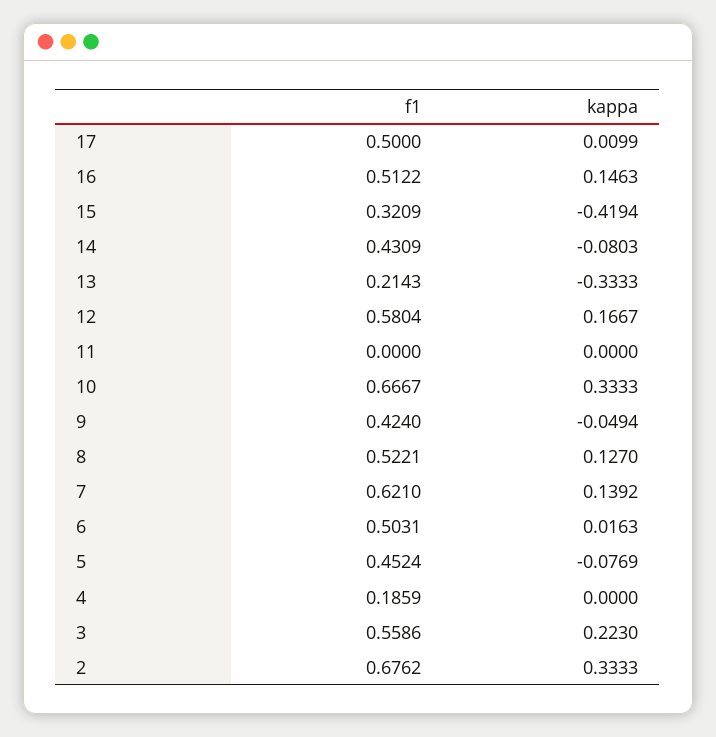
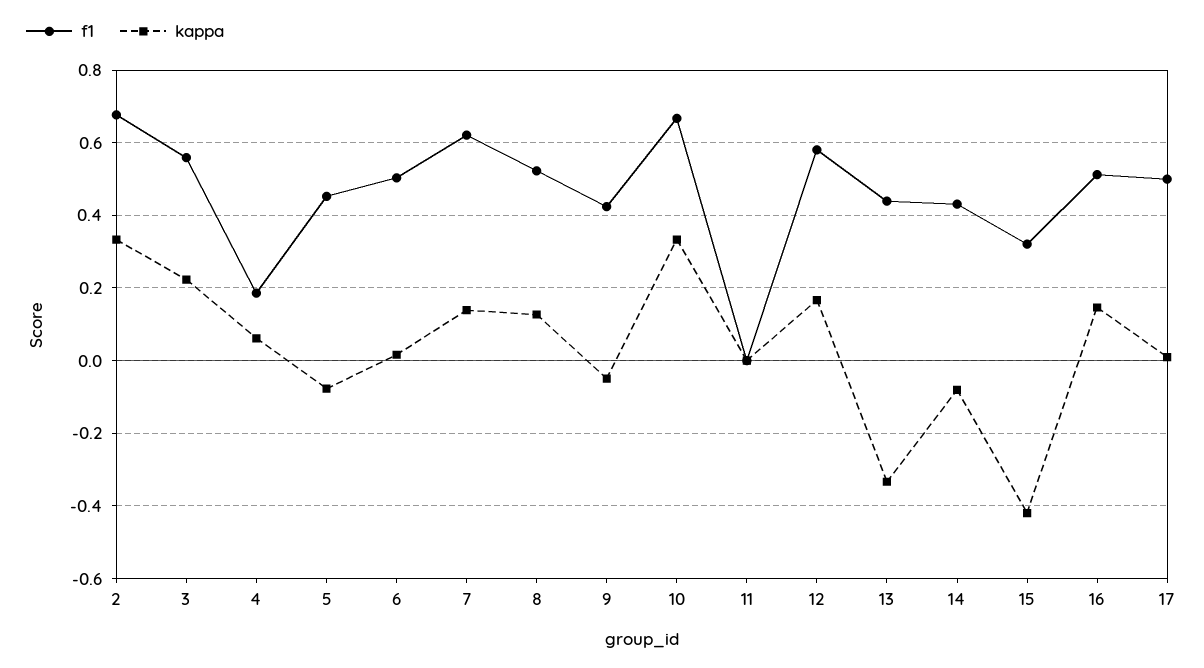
  {
    "f1": {
      "17": 0.5,
      "16": 0.5122,
      "15": 0.3209,
      "14": 0.4309,
-     "13": 0.2143,
+     "13": 0.44,
      "12": 0.5804,
      "11": 0,
      "10": 0.6667,
      "9": 0.424,
      "8": 0.5221,
      "7": 0.621,
      "6": 0.5031,
      "5": 0.4524,
      "4": 0.1859,
      "3": 0.5586,
      "2": 0.6762
    },
    "kappa": {
      "17": 0.0099,
      "16": 0.1463,
      "15": -0.4194,
      "14": -0.0803,
      "13": -0.3333,
      "12": 0.1667,
      "11": 0,
      "10": 0.3333,
      "9": -0.0494,
      "8": 0.127,
      "7": 0.1392,
      "6": 0.0163,
      "5": -0.0769,
-     "4": 0,
+     "4": 0.06,
      "3": 0.223,
      "2": 0.3333
    }
  }

